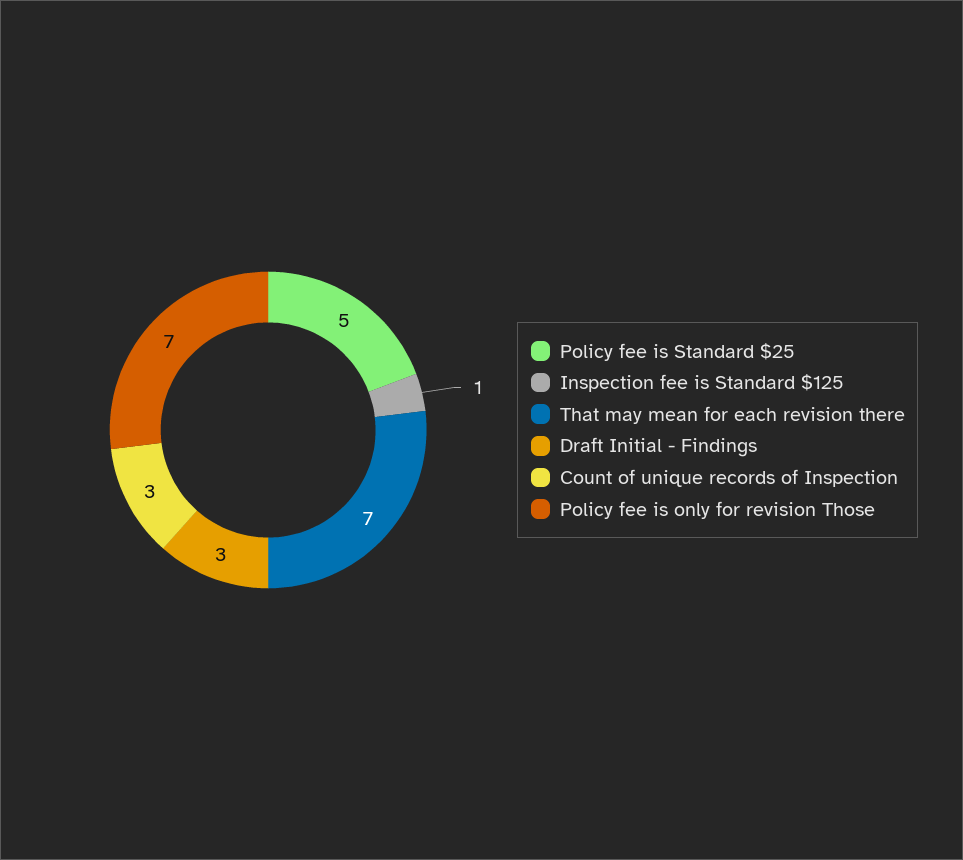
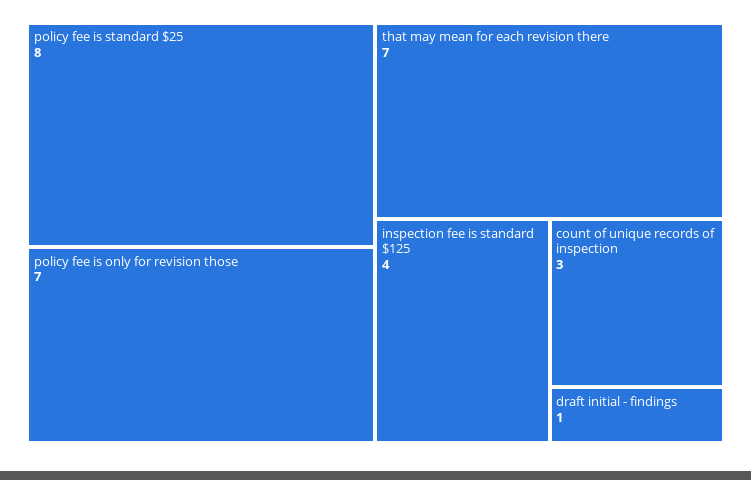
  {
-   "Policy fee is Standard $25": 5,
+   "Policy fee is Standard $25": 8,
-   "Inspection fee is Standard $125": 1,
+   "Inspection fee is Standard $125": 4,
    "That may mean for each revision there": 7,
-   "Draft Initial - Findings": 3,
+   "Draft Initial - Findings": 1,
    "Count of unique records of Inspection": 3,
    "Policy fee is only for revision Those": 7
  }

